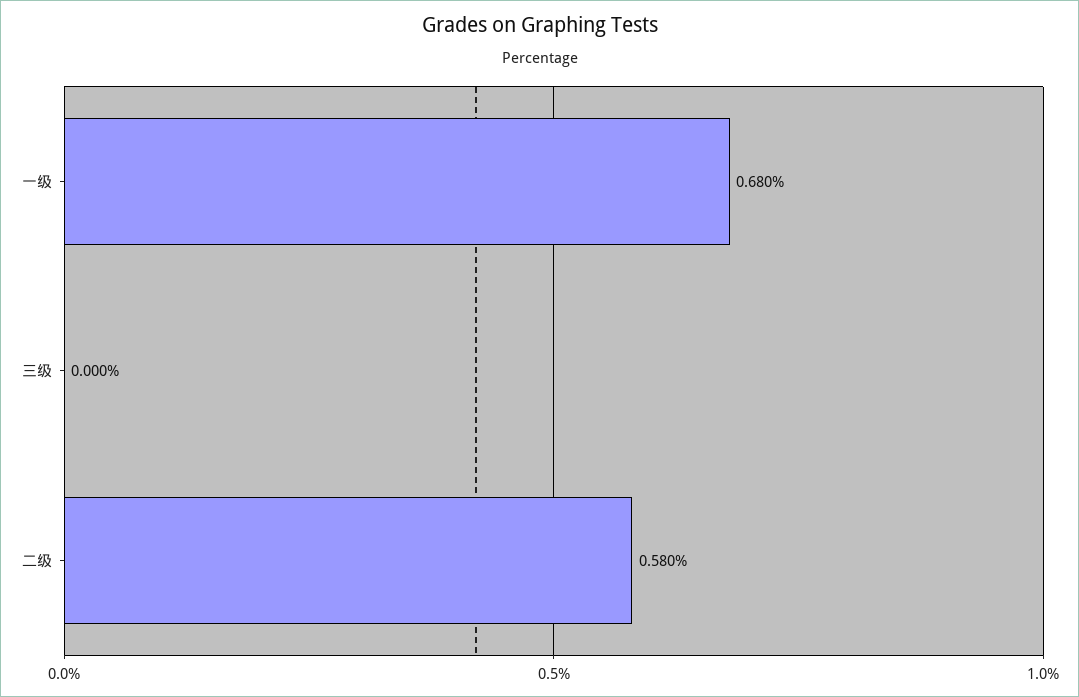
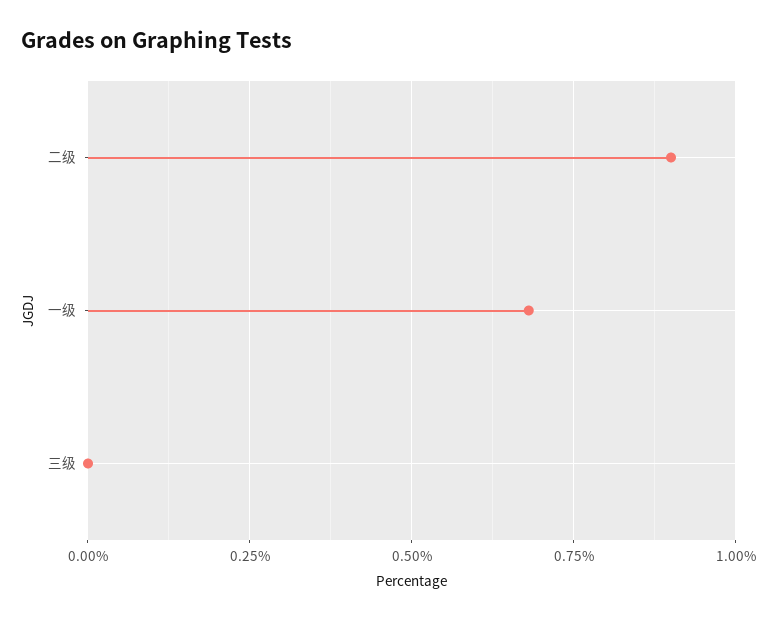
  {
    "一级": 0.68,
    "三级": 0,
-   "二级": 0.58
+   "二级": 0.9
  }

